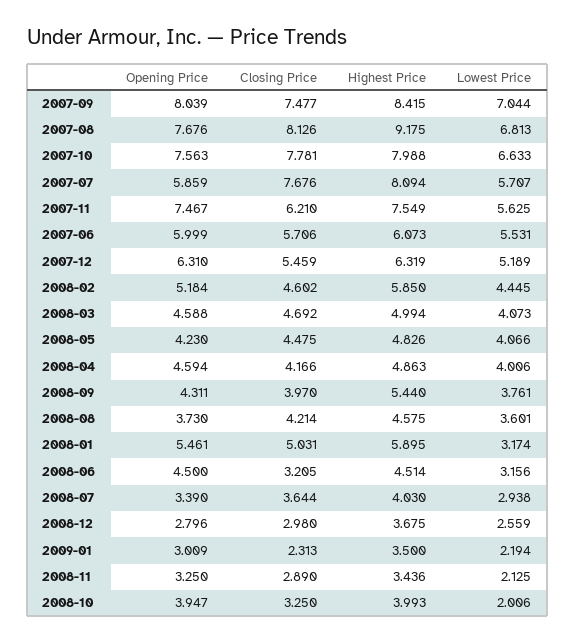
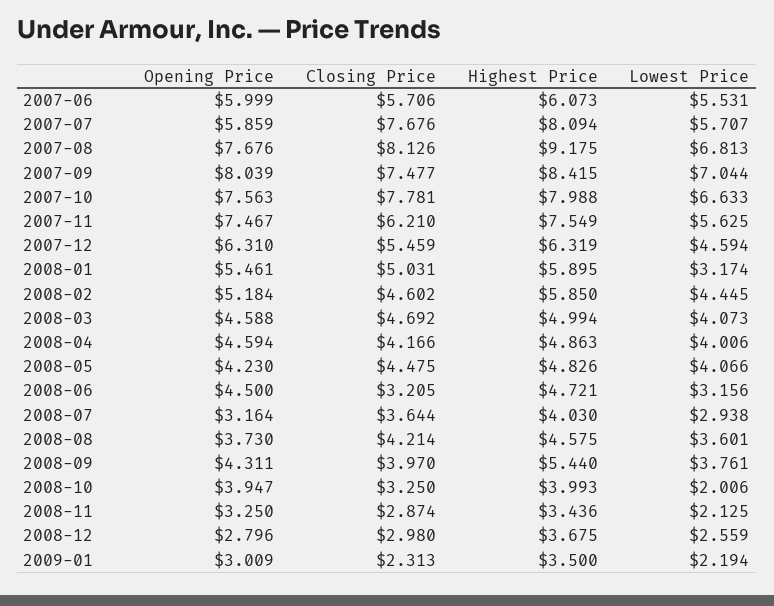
  {
    "Opening Price": {
      "2007-09": 8.039,
      "2007-08": 7.676,
      "2007-10": 7.563,
      "2007-07": 5.859,
      "2007-11": 7.467,
      "2007-06": 5.999,
      "2007-12": 6.31,
      "2008-02": 5.184,
      "2008-03": 4.588,
      "2008-05": 4.23,
      "2008-04": 4.594,
      "2008-09": 4.311,
      "2008-08": 3.73,
      "2008-01": 5.461,
      "2008-06": 4.5,
-     "2008-07": 3.39,
+     "2008-07": 3.164,
      "2008-12": 2.796,
      "2009-01": 3.009,
      "2008-11": 3.25,
      "2008-10": 3.947
    },
    "Closing Price": {
      "2007-09": 7.477,
      "2007-08": 8.126,
      "2007-10": 7.781,
      "2007-07": 7.676,
      "2007-11": 6.21,
      "2007-06": 5.706,
      "2007-12": 5.459,
      "2008-02": 4.602,
      "2008-03": 4.692,
      "2008-05": 4.475,
      "2008-04": 4.166,
      "2008-09": 3.97,
      "2008-08": 4.214,
      "2008-01": 5.031,
      "2008-06": 3.205,
      "2008-07": 3.644,
      "2008-12": 2.98,
      "2009-01": 2.313,
-     "2008-11": 2.89,
+     "2008-11": 2.874,
      "2008-10": 3.25
    },
    "Highest Price": {
      "2007-09": 8.415,
      "2007-08": 9.175,
      "2007-10": 7.988,
      "2007-07": 8.094,
      "2007-11": 7.549,
      "2007-06": 6.073,
      "2007-12": 6.319,
      "2008-02": 5.85,
      "2008-03": 4.994,
      "2008-05": 4.826,
      "2008-04": 4.863,
      "2008-09": 5.44,
      "2008-08": 4.575,
      "2008-01": 5.895,
-     "2008-06": 4.514,
+     "2008-06": 4.721,
      "2008-07": 4.03,
      "2008-12": 3.675,
      "2009-01": 3.5,
      "2008-11": 3.436,
      "2008-10": 3.993
    },
    "Lowest Price": {
      "2007-09": 7.044,
      "2007-08": 6.813,
      "2007-10": 6.633,
      "2007-07": 5.707,
      "2007-11": 5.625,
      "2007-06": 5.531,
-     "2007-12": 5.189,
+     "2007-12": 4.594,
      "2008-02": 4.445,
      "2008-03": 4.073,
      "2008-05": 4.066,
      "2008-04": 4.006,
      "2008-09": 3.761,
      "2008-08": 3.601,
      "2008-01": 3.174,
      "2008-06": 3.156,
      "2008-07": 2.938,
      "2008-12": 2.559,
      "2009-01": 2.194,
      "2008-11": 2.125,
      "2008-10": 2.006
    }
  }

